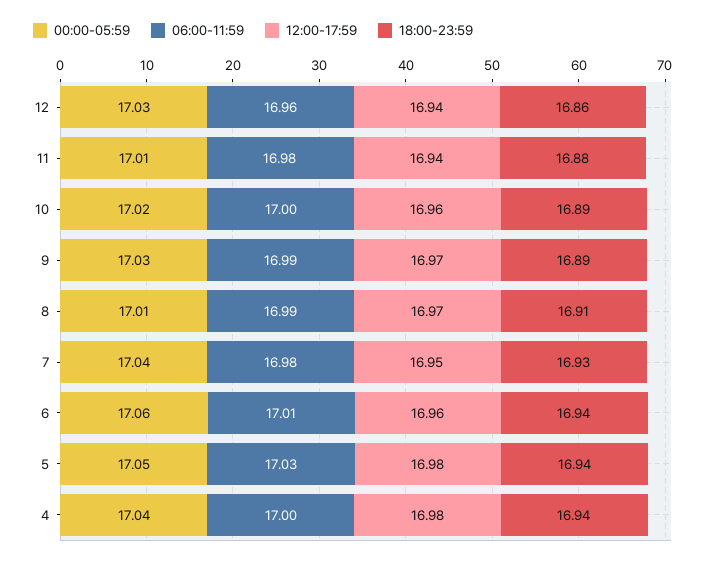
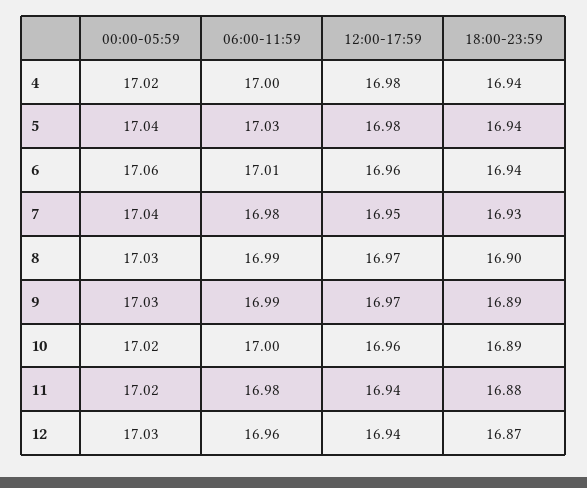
  {
    "00:00-05:59": {
      "12": 17.03,
-     "11": 17.01,
+     "11": 17.02,
      "10": 17.02,
      "9": 17.03,
-     "8": 17.01,
+     "8": 17.03,
      "7": 17.04,
      "6": 17.06,
-     "5": 17.05,
+     "5": 17.04,
-     "4": 17.04
+     "4": 17.02
    },
    "06:00-11:59": {
      "12": 16.96,
      "11": 16.98,
      "10": 17,
      "9": 16.99,
      "8": 16.99,
      "7": 16.98,
      "6": 17.01,
      "5": 17.03,
      "4": 17
    },
    "12:00-17:59": {
      "12": 16.94,
      "11": 16.94,
      "10": 16.96,
      "9": 16.97,
      "8": 16.97,
      "7": 16.95,
      "6": 16.96,
      "5": 16.98,
      "4": 16.98
    },
    "18:00-23:59": {
-     "12": 16.86,
+     "12": 16.87,
      "11": 16.88,
      "10": 16.89,
      "9": 16.89,
-     "8": 16.91,
+     "8": 16.9,
      "7": 16.93,
      "6": 16.94,
      "5": 16.94,
      "4": 16.94
    }
  }

